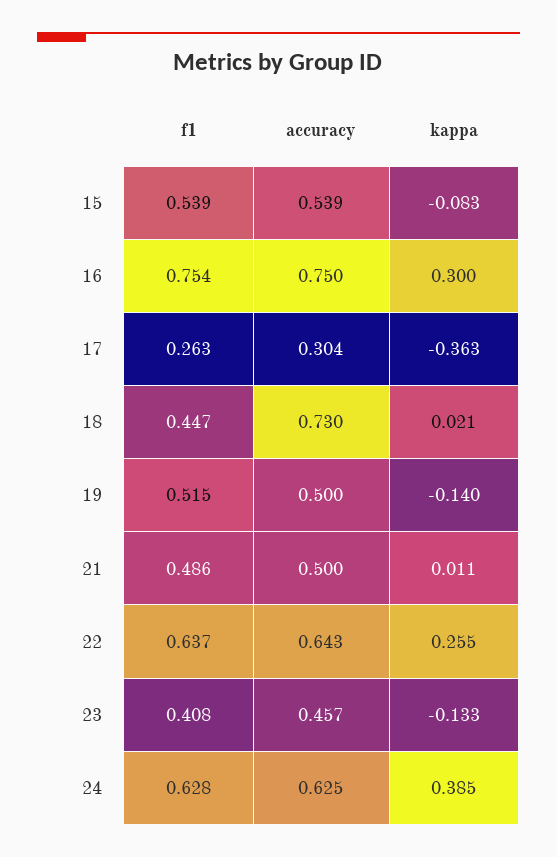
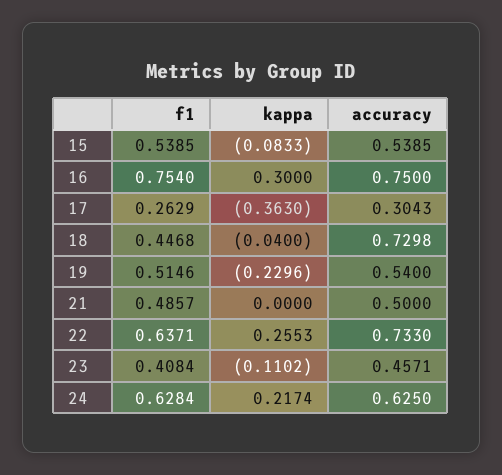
  {
    "f1": {
      "15": 0.5385,
      "16": 0.754,
      "17": 0.2629,
      "18": 0.4468,
      "19": 0.5146,
      "21": 0.4857,
      "22": 0.6371,
      "23": 0.4084,
      "24": 0.6284
    },
    "accuracy": {
      "15": 0.5385,
      "16": 0.75,
      "17": 0.3043,
      "18": 0.7298,
-     "19": 0.5,
+     "19": 0.54,
      "21": 0.5,
-     "22": 0.643,
+     "22": 0.733,
      "23": 0.4571,
      "24": 0.625
    },
    "kappa": {
      "15": -0.0833,
      "16": 0.3,
      "17": -0.363,
-     "18": 0.021,
+     "18": -0.04,
-     "19": -0.14,
+     "19": -0.2296,
-     "21": 0.011,
+     "21": 0,
      "22": 0.2553,
-     "23": -0.133,
+     "23": -0.1102,
-     "24": 0.385
+     "24": 0.2174
    }
  }

